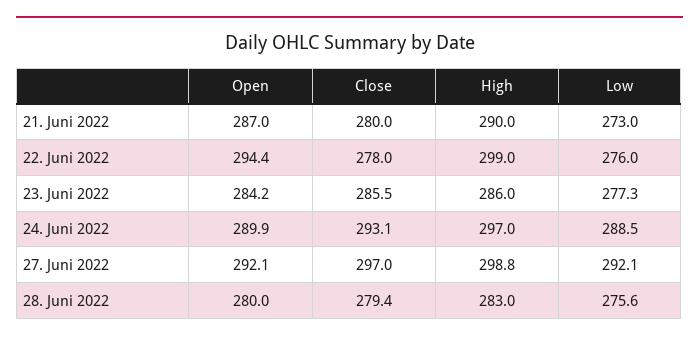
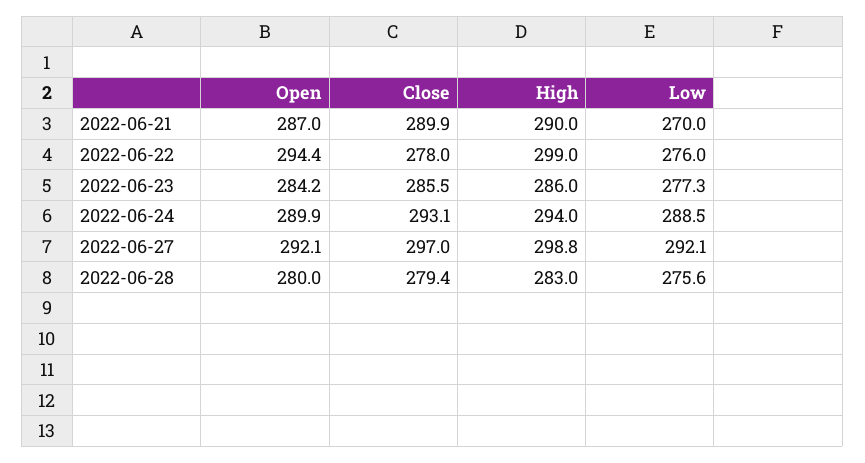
  {
    "Open": {
      "21. Juni 2022": 287,
      "22. Juni 2022": 294.4,
      "23. Juni 2022": 284.2,
      "24. Juni 2022": 289.9,
      "27. Juni 2022": 292.1,
      "28. Juni 2022": 280
    },
    "Close": {
-     "21. Juni 2022": 280,
+     "21. Juni 2022": 289.9,
      "22. Juni 2022": 278,
      "23. Juni 2022": 285.5,
      "24. Juni 2022": 293.1,
      "27. Juni 2022": 297,
      "28. Juni 2022": 279.4
    },
    "High": {
      "21. Juni 2022": 290,
      "22. Juni 2022": 299,
      "23. Juni 2022": 286,
-     "24. Juni 2022": 297,
+     "24. Juni 2022": 294,
      "27. Juni 2022": 298.8,
      "28. Juni 2022": 283
    },
    "Low": {
-     "21. Juni 2022": 273,
+     "21. Juni 2022": 270,
      "22. Juni 2022": 276,
      "23. Juni 2022": 277.3,
      "24. Juni 2022": 288.5,
      "27. Juni 2022": 292.1,
      "28. Juni 2022": 275.6
    }
  }

